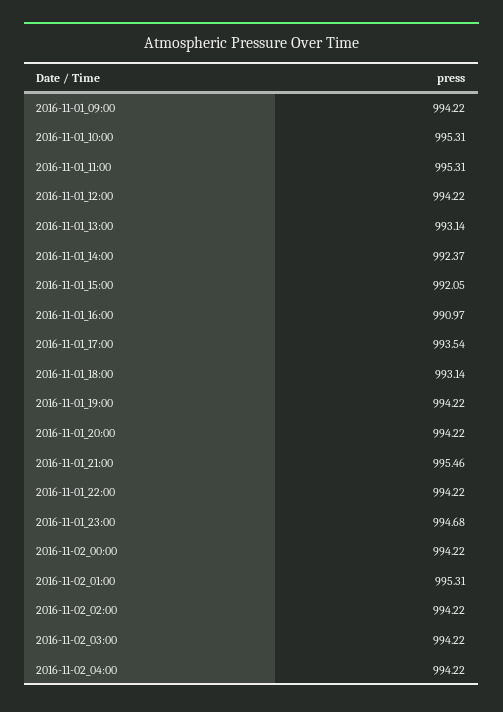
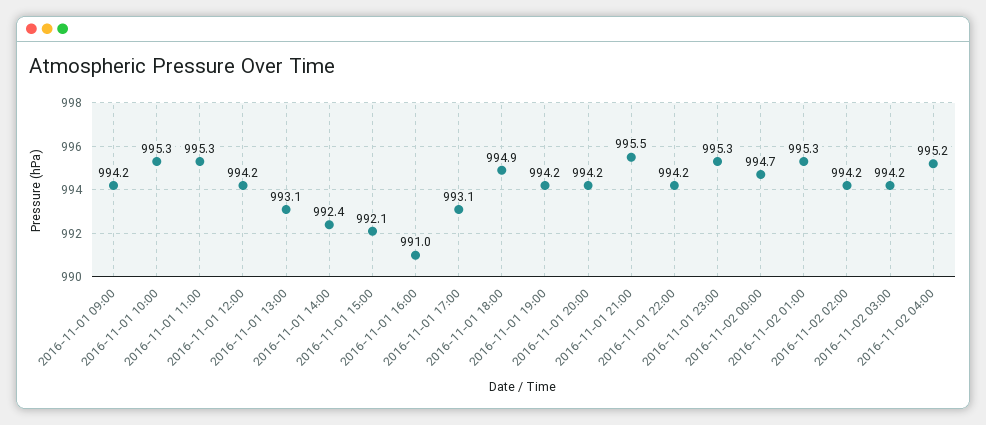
  {
    "2016-11-01_09:00": 994.22,
    "2016-11-01_10:00": 995.31,
    "2016-11-01_11:00": 995.31,
    "2016-11-01_12:00": 994.22,
    "2016-11-01_13:00": 993.14,
    "2016-11-01_14:00": 992.37,
    "2016-11-01_15:00": 992.05,
    "2016-11-01_16:00": 990.97,
-   "2016-11-01_17:00": 993.54,
+   "2016-11-01_17:00": 993.1,
-   "2016-11-01_18:00": 993.14,
+   "2016-11-01_18:00": 994.9,
    "2016-11-01_19:00": 994.22,
    "2016-11-01_20:00": 994.22,
    "2016-11-01_21:00": 995.46,
    "2016-11-01_22:00": 994.22,
-   "2016-11-01_23:00": 994.68,
+   "2016-11-01_23:00": 995.3,
-   "2016-11-02_00:00": 994.22,
+   "2016-11-02_00:00": 994.7,
    "2016-11-02_01:00": 995.31,
    "2016-11-02_02:00": 994.22,
    "2016-11-02_03:00": 994.22,
-   "2016-11-02_04:00": 994.22
+   "2016-11-02_04:00": 995.2
  }

